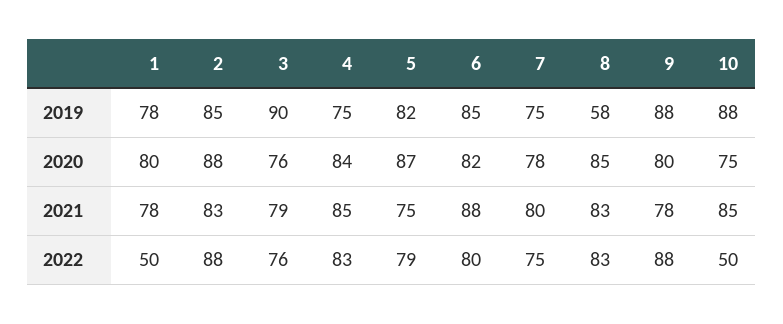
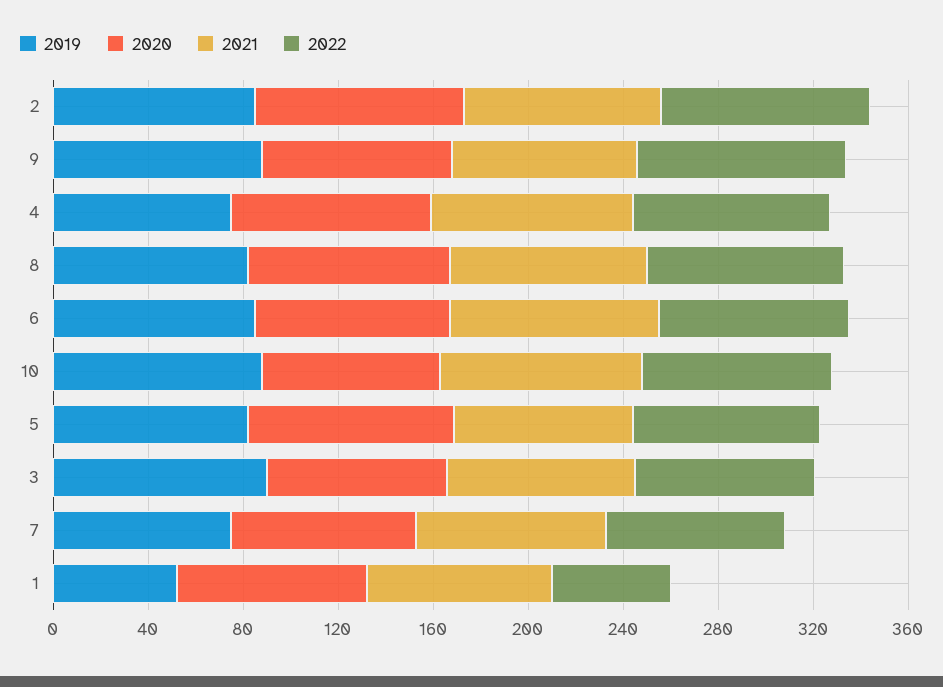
  {
    "2019": {
-     "1": 78,
+     "1": 50,
      "2": 85,
      "3": 90,
      "4": 75,
      "5": 82,
      "6": 85,
      "7": 75,
-     "8": 58,
+     "8": 80,
      "9": 88,
      "10": 88
    },
    "2020": {
      "1": 80,
      "2": 88,
      "3": 76,
      "4": 84,
      "5": 87,
      "6": 82,
      "7": 78,
      "8": 85,
      "9": 80,
      "10": 75
    },
    "2021": {
      "1": 78,
      "2": 83,
      "3": 79,
      "4": 85,
      "5": 75,
      "6": 88,
      "7": 80,
      "8": 83,
      "9": 78,
      "10": 85
    },
    "2022": {
      "1": 50,
      "2": 88,
      "3": 76,
      "4": 83,
      "5": 79,
      "6": 80,
      "7": 75,
      "8": 83,
      "9": 88,
-     "10": 50
+     "10": 80
    }
  }

